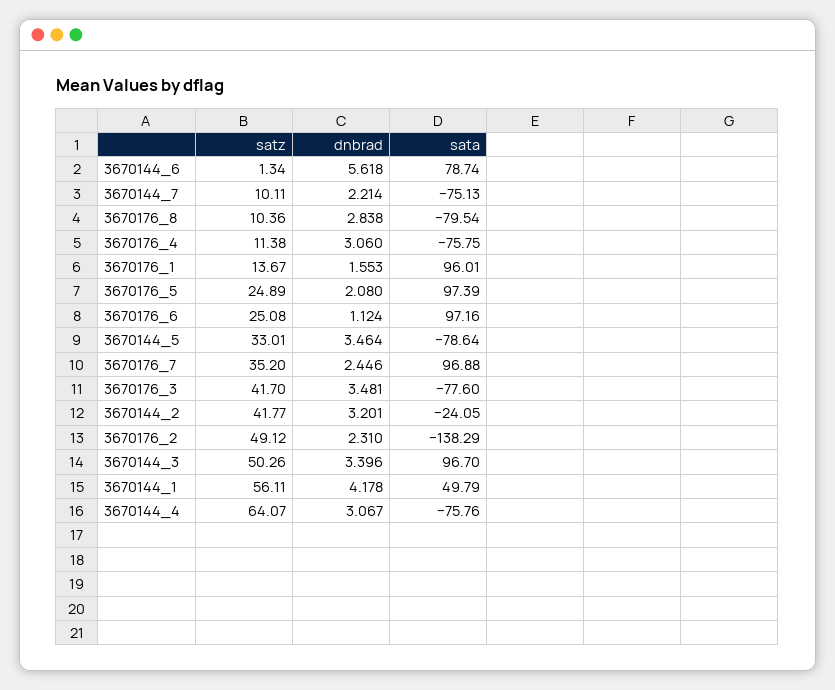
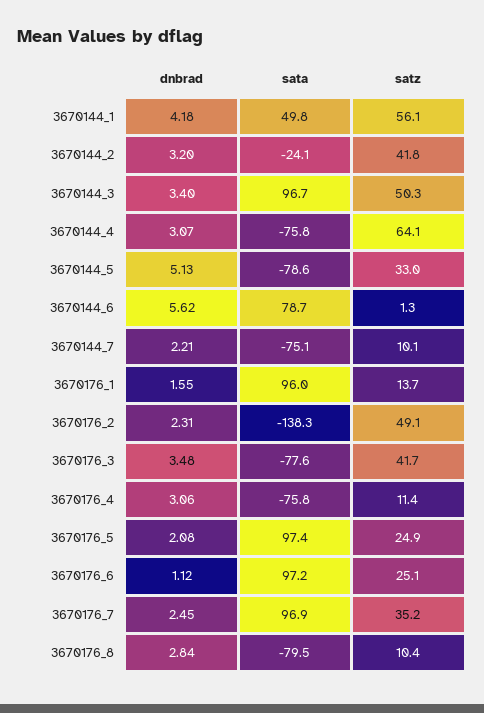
  {
    "satz": {
      "3670144_6": 1.34,
      "3670144_7": 10.11,
      "3670176_8": 10.36,
      "3670176_4": 11.38,
      "3670176_1": 13.67,
      "3670176_5": 24.89,
      "3670176_6": 25.08,
      "3670144_5": 33.01,
      "3670176_7": 35.2,
      "3670176_3": 41.7,
      "3670144_2": 41.77,
      "3670176_2": 49.12,
      "3670144_3": 50.26,
      "3670144_1": 56.11,
      "3670144_4": 64.07
    },
    "dnbrad": {
      "3670144_6": 5.618,
      "3670144_7": 2.214,
      "3670176_8": 2.838,
      "3670176_4": 3.06,
      "3670176_1": 1.553,
      "3670176_5": 2.08,
      "3670176_6": 1.124,
-     "3670144_5": 3.464,
+     "3670144_5": 5.13,
      "3670176_7": 2.446,
      "3670176_3": 3.481,
      "3670144_2": 3.201,
      "3670176_2": 2.31,
      "3670144_3": 3.396,
      "3670144_1": 4.178,
      "3670144_4": 3.067
    },
    "sata": {
      "3670144_6": 78.74,
      "3670144_7": -75.13,
      "3670176_8": -79.54,
      "3670176_4": -75.75,
      "3670176_1": 96.01,
      "3670176_5": 97.39,
      "3670176_6": 97.16,
      "3670144_5": -78.64,
      "3670176_7": 96.88,
      "3670176_3": -77.6,
      "3670144_2": -24.05,
      "3670176_2": -138.29,
      "3670144_3": 96.7,
      "3670144_1": 49.79,
      "3670144_4": -75.76
    }
  }

